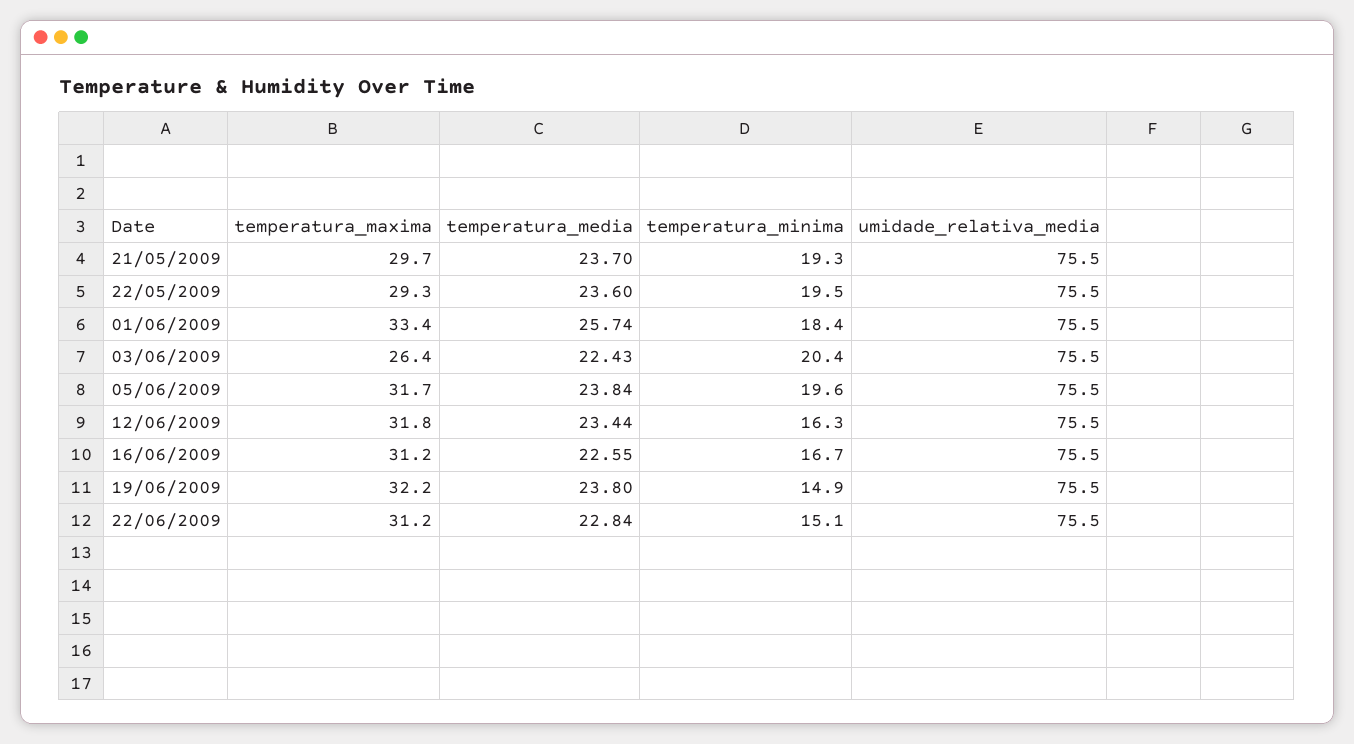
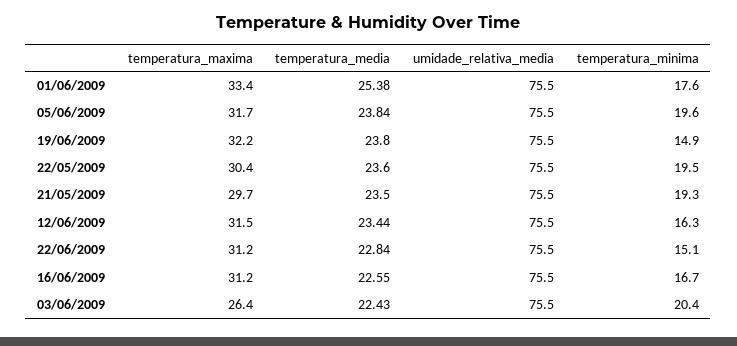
  {
    "temperatura_maxima": {
      "21/05/2009": 29.7,
-     "22/05/2009": 29.3,
+     "22/05/2009": 30.4,
      "01/06/2009": 33.4,
      "03/06/2009": 26.4,
      "05/06/2009": 31.7,
-     "12/06/2009": 31.8,
+     "12/06/2009": 31.5,
      "16/06/2009": 31.2,
      "19/06/2009": 32.2,
      "22/06/2009": 31.2
    },
    "temperatura_media": {
-     "21/05/2009": 23.7,
+     "21/05/2009": 23.5,
      "22/05/2009": 23.6,
-     "01/06/2009": 25.74,
+     "01/06/2009": 25.38,
      "03/06/2009": 22.43,
      "05/06/2009": 23.84,
      "12/06/2009": 23.44,
      "16/06/2009": 22.55,
      "19/06/2009": 23.8,
      "22/06/2009": 22.84
    },
    "temperatura_minima": {
      "21/05/2009": 19.3,
      "22/05/2009": 19.5,
-     "01/06/2009": 18.4,
+     "01/06/2009": 17.6,
      "03/06/2009": 20.4,
      "05/06/2009": 19.6,
      "12/06/2009": 16.3,
      "16/06/2009": 16.7,
      "19/06/2009": 14.9,
      "22/06/2009": 15.1
    },
    "umidade_relativa_media": {
      "21/05/2009": 75.5,
      "22/05/2009": 75.5,
      "01/06/2009": 75.5,
      "03/06/2009": 75.5,
      "05/06/2009": 75.5,
      "12/06/2009": 75.5,
      "16/06/2009": 75.5,
      "19/06/2009": 75.5,
      "22/06/2009": 75.5
    }
  }

